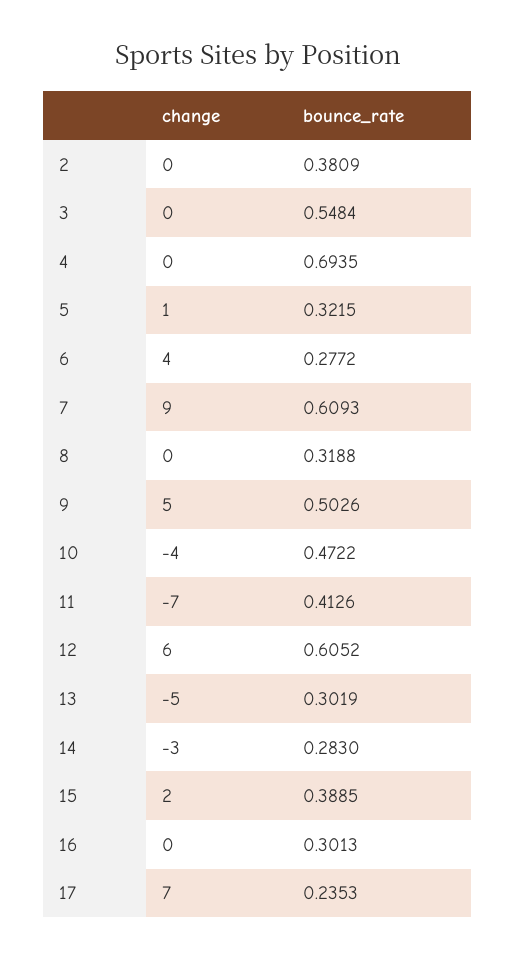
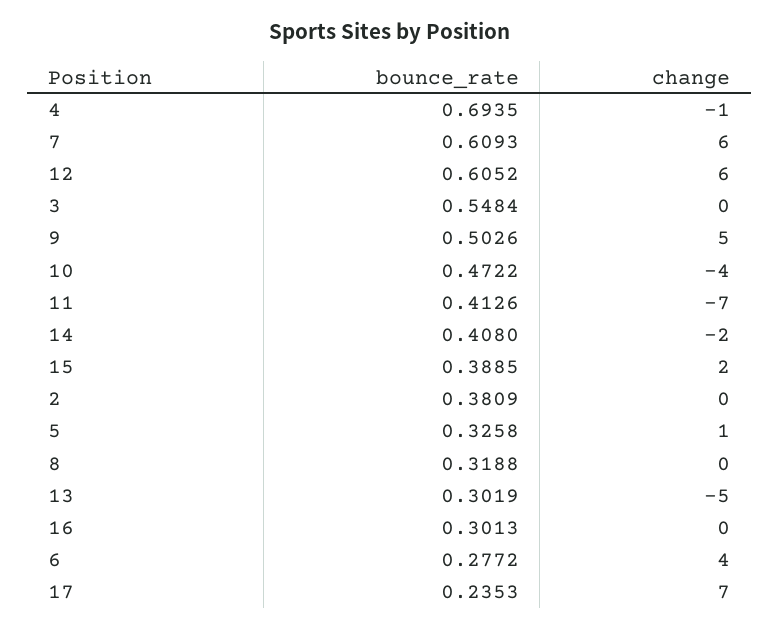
  {
    "change": {
      "2": 0,
      "3": 0,
-     "4": 0,
+     "4": -1,
      "5": 1,
      "6": 4,
-     "7": 9,
+     "7": 6,
      "8": 0,
      "9": 5,
      "10": -4,
      "11": -7,
      "12": 6,
      "13": -5,
-     "14": -3,
+     "14": -2,
      "15": 2,
      "16": 0,
      "17": 7
    },
    "bounce_rate": {
      "2": 0.3809,
      "3": 0.5484,
      "4": 0.6935,
-     "5": 0.3215,
+     "5": 0.3258,
      "6": 0.2772,
      "7": 0.6093,
      "8": 0.3188,
      "9": 0.5026,
      "10": 0.4722,
      "11": 0.4126,
      "12": 0.6052,
      "13": 0.3019,
-     "14": 0.283,
+     "14": 0.408,
      "15": 0.3885,
      "16": 0.3013,
      "17": 0.2353
    }
  }

